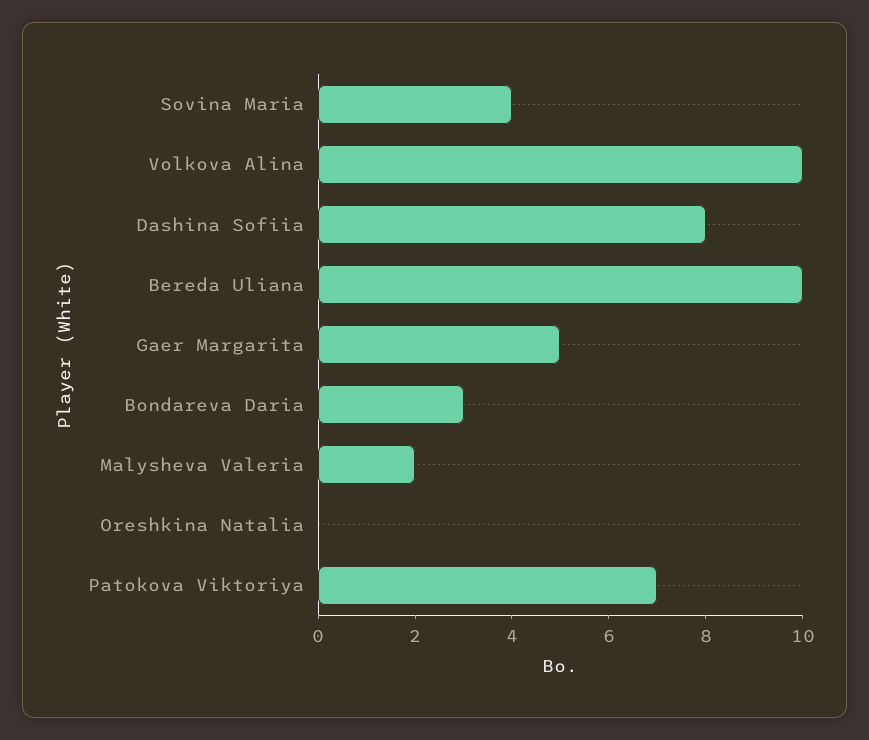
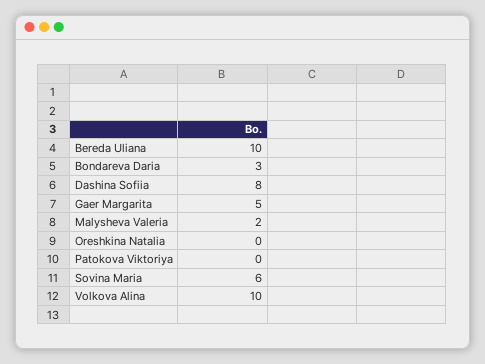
  {
-   "Sovina Maria": 4,
+   "Sovina Maria": 6,
    "Volkova Alina": 10,
    "Dashina Sofiia": 8,
    "Bereda Uliana": 10,
    "Gaer Margarita": 5,
    "Bondareva Daria": 3,
    "Malysheva Valeria": 2,
    "Oreshkina Natalia": 0,
-   "Patokova Viktoriya": 7
+   "Patokova Viktoriya": 0
  }

